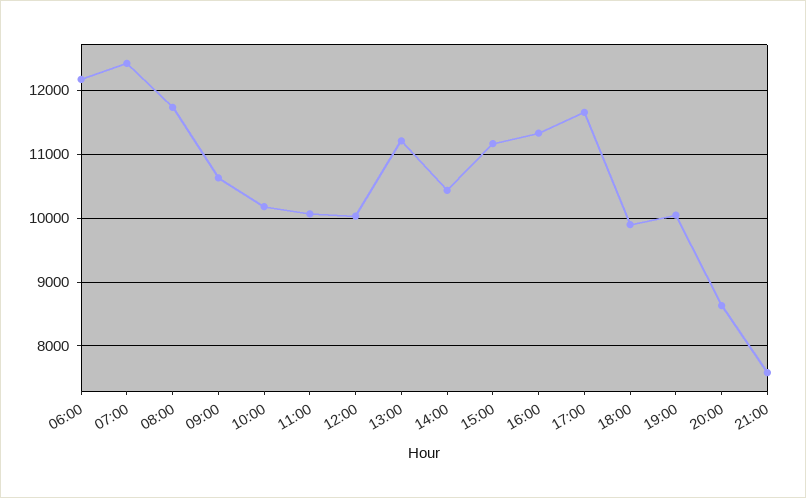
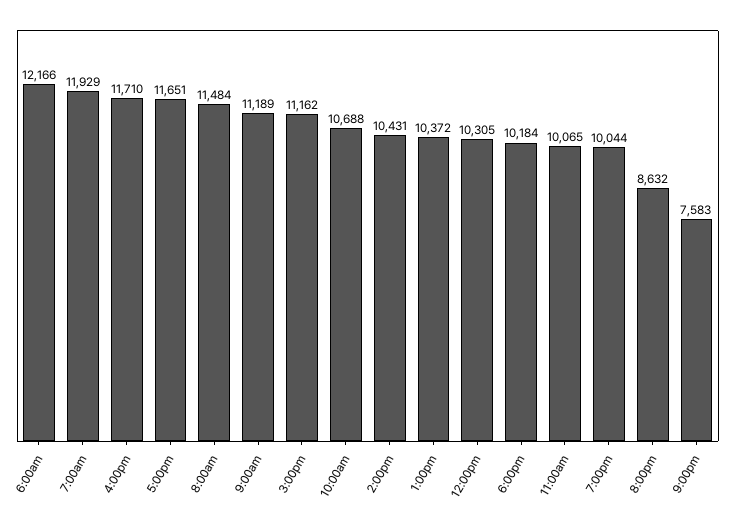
  {
    "06:00": 12166,
-   "07:00": 12400,
+   "07:00": 11929,
-   "08:00": 11700,
+   "08:00": 11484,
-   "09:00": 10600,
+   "09:00": 11189,
-   "10:00": 10200,
+   "10:00": 10688,
    "11:00": 10065,
-   "12:00": 10000,
+   "12:00": 10305,
-   "13:00": 11200,
+   "13:00": 10372,
    "14:00": 10431,
    "15:00": 11162,
-   "16:00": 11300,
+   "16:00": 11710,
    "17:00": 11651,
-   "18:00": 9900,
+   "18:00": 10184,
    "19:00": 10044,
    "20:00": 8632,
    "21:00": 7583
  }

